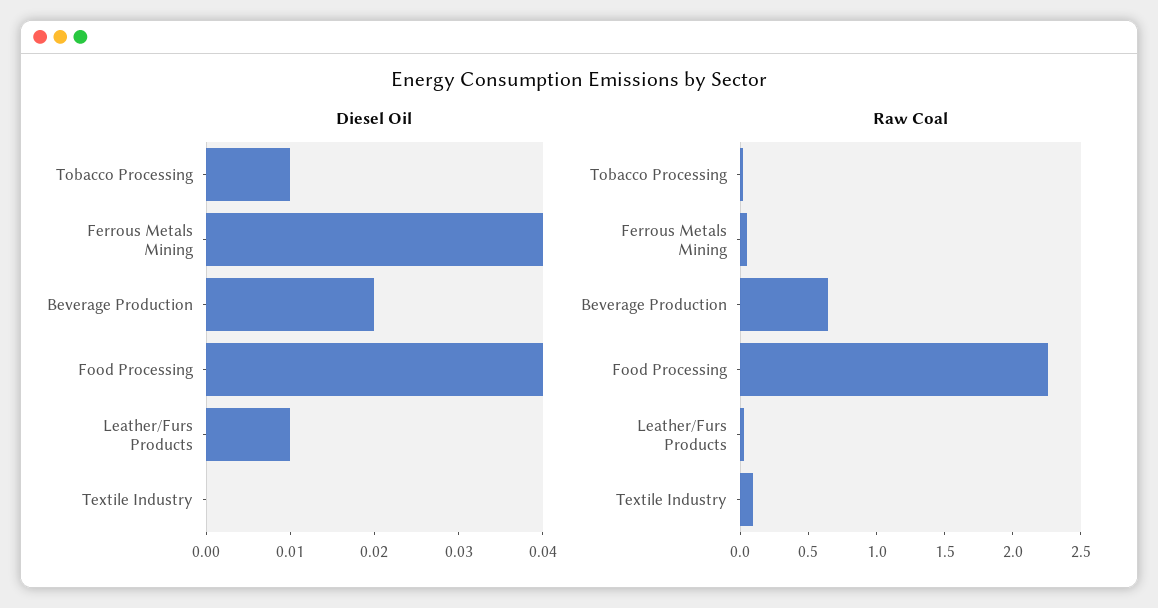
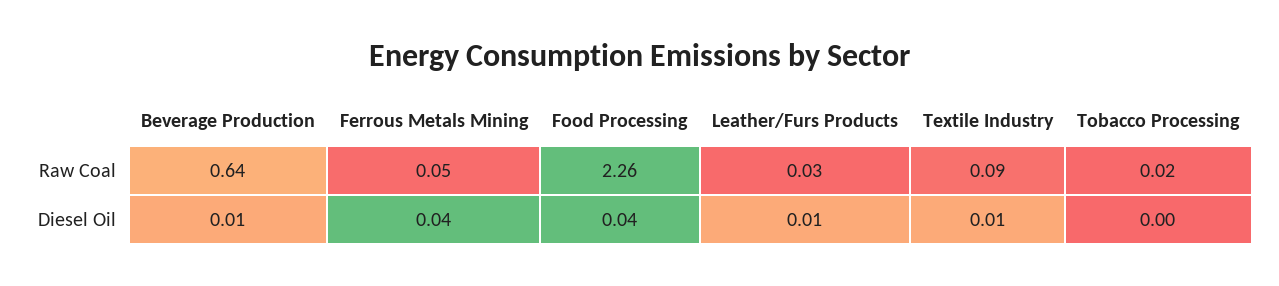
  {
    "Diesel Oil": {
-     "Tobacco Processing": 0.01,
+     "Tobacco Processing": 0,
      "Ferrous Metals Mining": 0.04,
-     "Beverage Production": 0.02,
+     "Beverage Production": 0.01,
      "Food Processing": 0.04,
      "Leather/Furs Products": 0.01,
-     "Textile Industry": 0
+     "Textile Industry": 0.01
    },
    "Raw Coal": {
      "Tobacco Processing": 0.02,
      "Ferrous Metals Mining": 0.05,
      "Beverage Production": 0.64,
      "Food Processing": 2.26,
      "Leather/Furs Products": 0.03,
      "Textile Industry": 0.09
    }
  }

